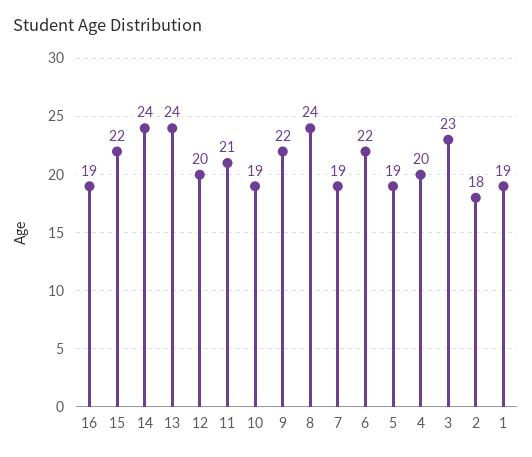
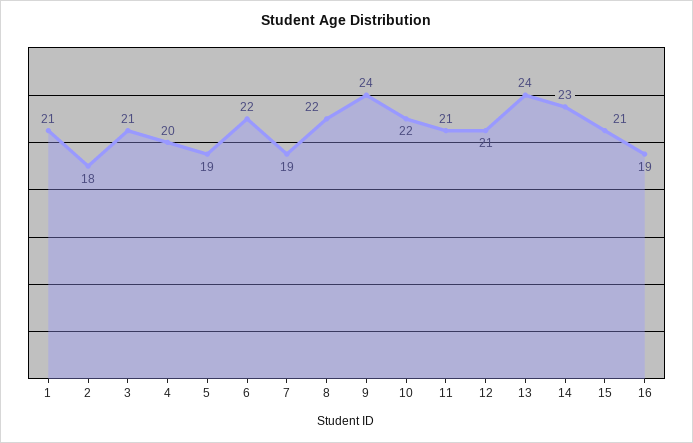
  {
    "16": 19,
-   "15": 22,
+   "15": 21,
-   "14": 24,
+   "14": 23,
    "13": 24,
-   "12": 20,
+   "12": 21,
    "11": 21,
-   "10": 19,
+   "10": 22,
-   "9": 22,
+   "9": 24,
-   "8": 24,
+   "8": 22,
    "7": 19,
    "6": 22,
    "5": 19,
    "4": 20,
-   "3": 23,
+   "3": 21,
    "2": 18,
-   "1": 19
+   "1": 21
  }

